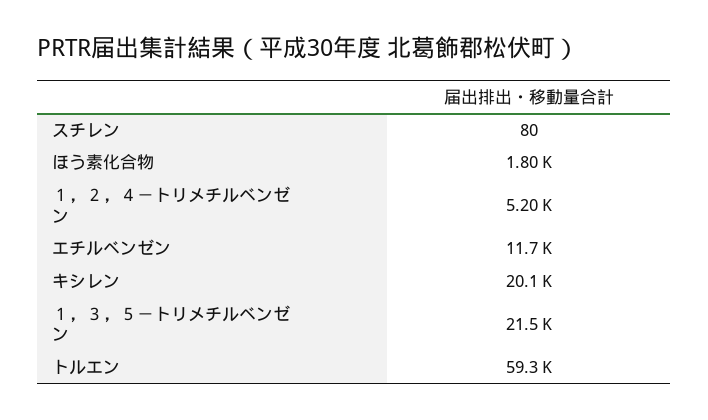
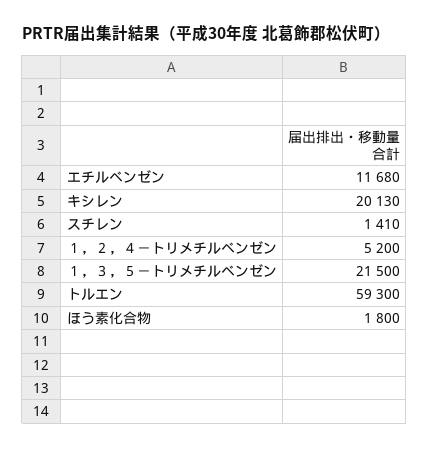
  {
-   "スチレン": 80,
+   "スチレン": 1410,
    "ほう素化合物": 1800,
    "１，２，４－トリメチルベンゼン": 5200,
    "エチルベンゼン": 11680,
    "キシレン": 20130,
    "１，３，５－トリメチルベンゼン": 21500,
    "トルエン": 59300
  }

